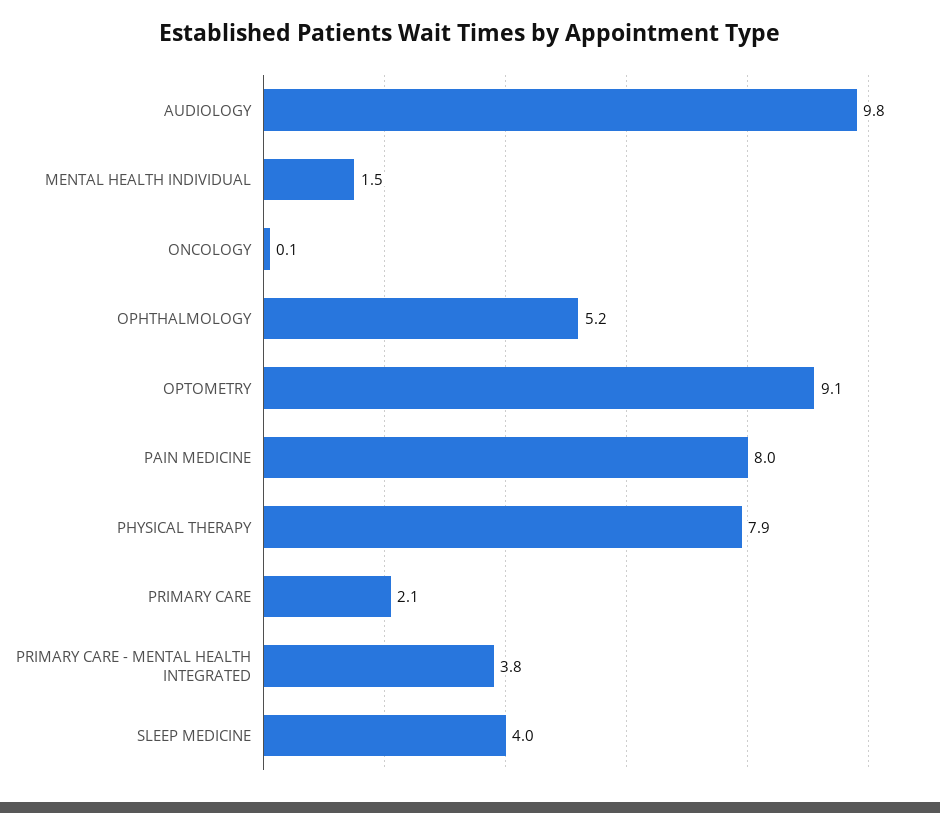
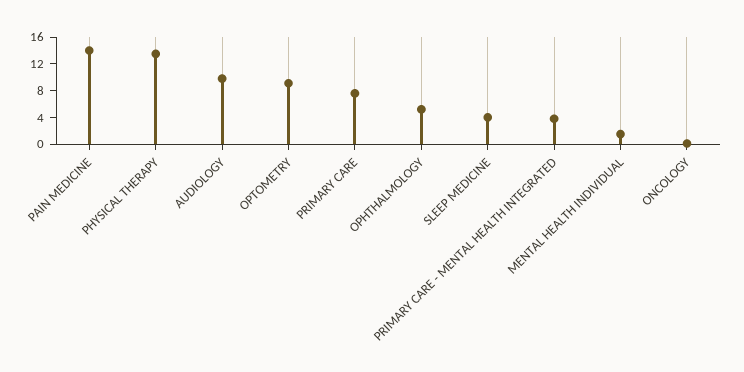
  {
    "AUDIOLOGY": 9.8,
    "MENTAL HEALTH INDIVIDUAL": 1.5,
    "ONCOLOGY": 0.1,
    "OPHTHALMOLOGY": 5.2,
    "OPTOMETRY": 9.1,
-   "PAIN MEDICINE": 8,
+   "PAIN MEDICINE": 14,
-   "PHYSICAL THERAPY": 7.9,
+   "PHYSICAL THERAPY": 14,
-   "PRIMARY CARE": 2.1,
+   "PRIMARY CARE": 8,
    "PRIMARY CARE - MENTAL HEALTH INTEGRATED": 3.8,
    "SLEEP MEDICINE": 4
  }

